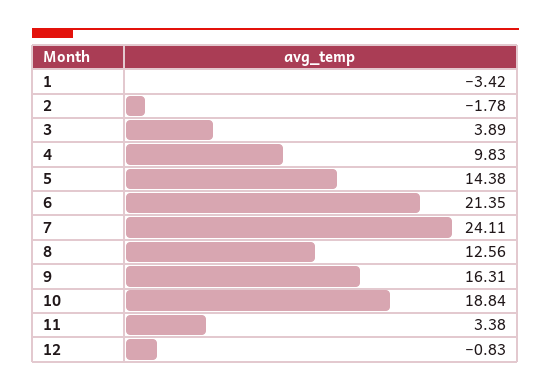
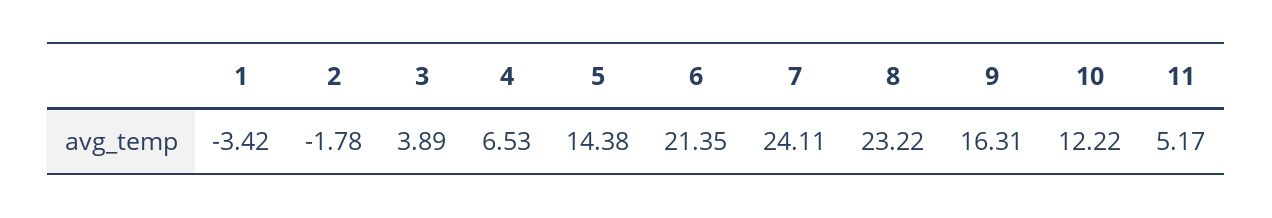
  {
    "1": -3.42,
    "2": -1.78,
    "3": 3.89,
-   "4": 9.83,
+   "4": 6.53,
    "5": 14.38,
    "6": 21.35,
    "7": 24.11,
-   "8": 12.56,
+   "8": 23.22,
    "9": 16.31,
-   "10": 18.84,
+   "10": 12.22,
-   "11": 3.38,
+   "11": 5.17
-   "12": -0.83
  }

